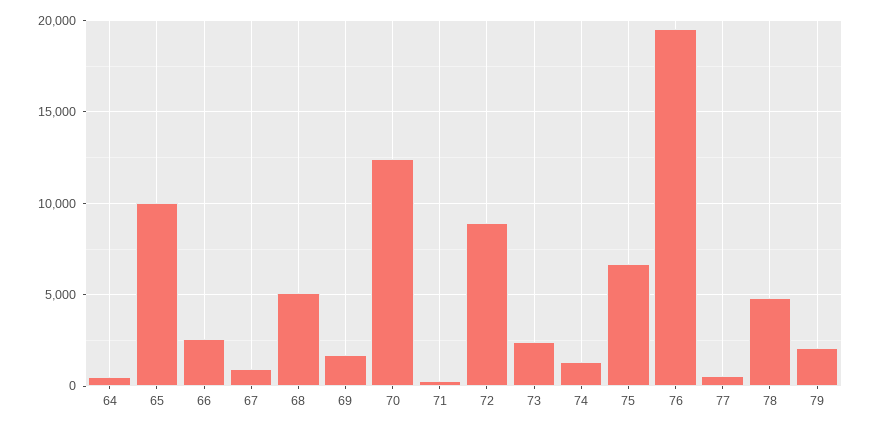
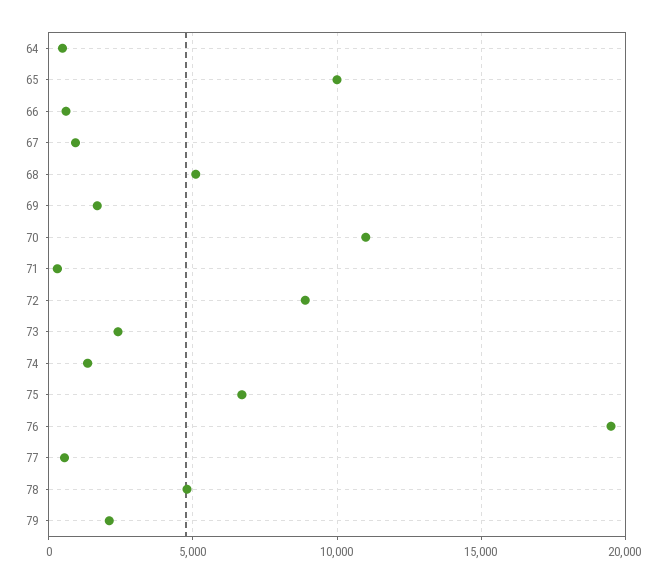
  {
    "64": 500,
    "65": 10000,
-   "66": 2500,
+   "66": 500,
    "67": 1000,
    "68": 5000,
    "69": 1500,
-   "70": 12500,
+   "70": 11000,
    "71": 500,
    "72": 9000,
    "73": 2500,
    "74": 1500,
    "75": 6500,
    "76": 19500,
    "77": 500,
    "78": 5000,
    "79": 2000
  }

